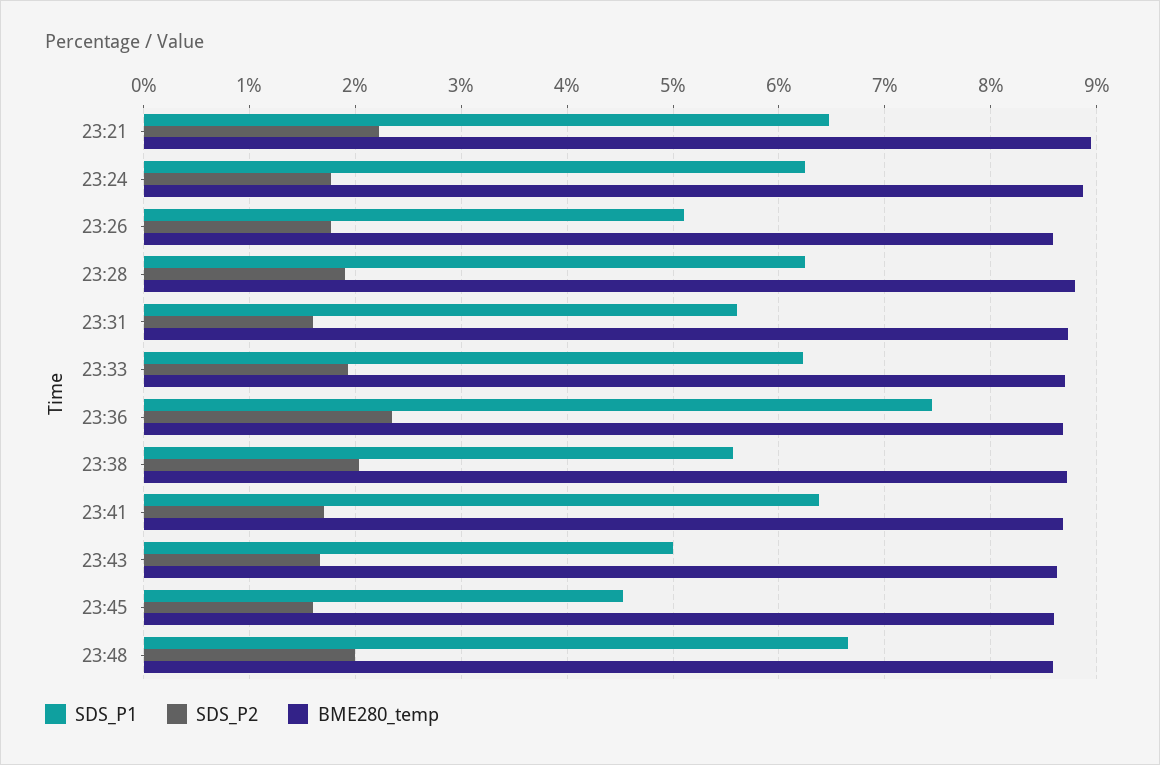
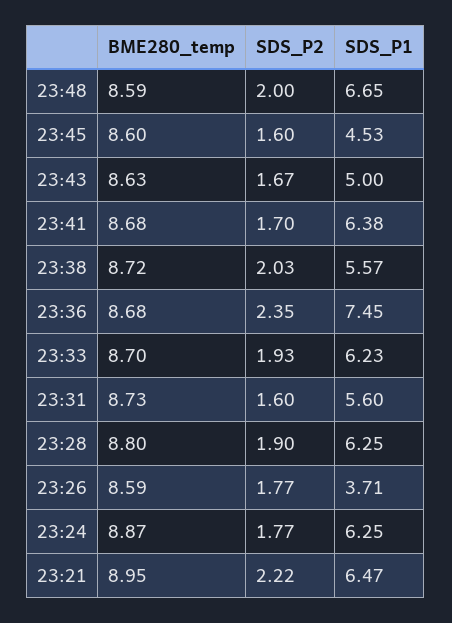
  {
    "SDS_P1": {
      "23:21": 6.47,
      "23:24": 6.25,
-     "23:26": 5.1,
+     "23:26": 3.71,
      "23:28": 6.25,
      "23:31": 5.6,
      "23:33": 6.23,
      "23:36": 7.45,
      "23:38": 5.57,
      "23:41": 6.38,
      "23:43": 5,
      "23:45": 4.53,
      "23:48": 6.65
    },
    "SDS_P2": {
      "23:21": 2.22,
      "23:24": 1.77,
      "23:26": 1.77,
      "23:28": 1.9,
      "23:31": 1.6,
      "23:33": 1.93,
      "23:36": 2.35,
      "23:38": 2.03,
      "23:41": 1.7,
      "23:43": 1.67,
      "23:45": 1.6,
      "23:48": 2
    },
    "BME280_temp": {
      "23:21": 8.95,
      "23:24": 8.87,
      "23:26": 8.59,
      "23:28": 8.8,
      "23:31": 8.73,
      "23:33": 8.7,
      "23:36": 8.68,
      "23:38": 8.72,
      "23:41": 8.68,
      "23:43": 8.63,
      "23:45": 8.6,
      "23:48": 8.59
    }
  }

